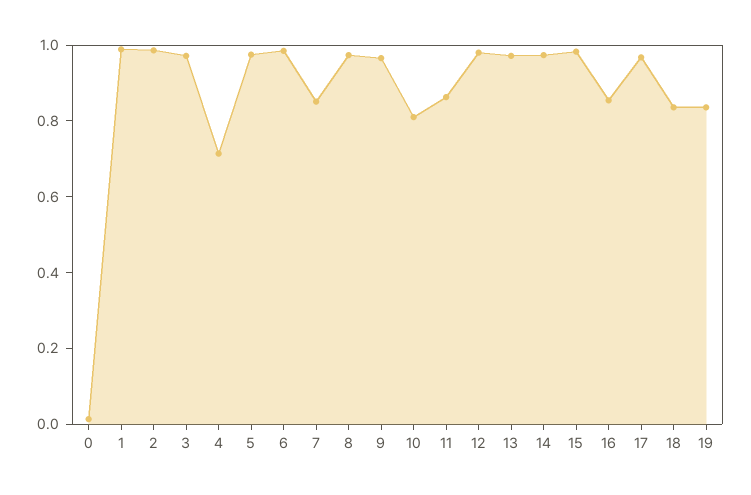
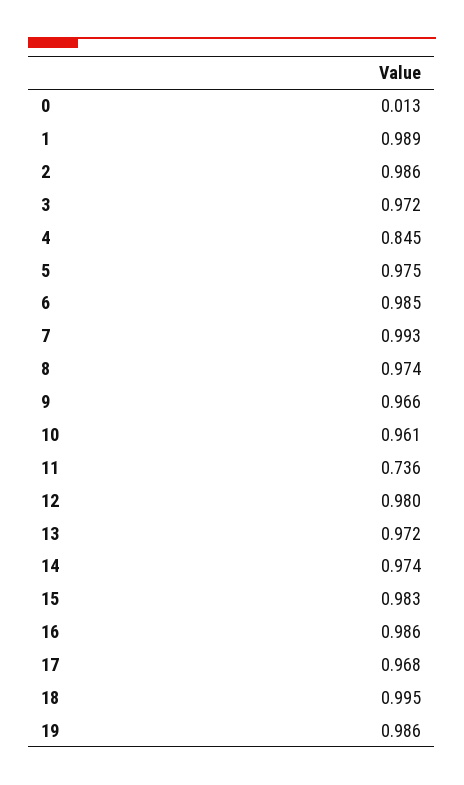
  {
    "0": 0.013,
    "1": 0.989,
    "2": 0.986,
    "3": 0.972,
-   "4": 0.7,
+   "4": 0.845,
    "5": 0.975,
    "6": 0.985,
-   "7": 0.85,
+   "7": 0.993,
    "8": 0.974,
    "9": 0.966,
-   "10": 0.8,
+   "10": 0.961,
-   "11": 0.85,
+   "11": 0.736,
    "12": 0.98,
    "13": 0.972,
    "14": 0.974,
    "15": 0.983,
-   "16": 0.85,
+   "16": 0.986,
    "17": 0.968,
-   "18": 0.85,
+   "18": 0.995,
-   "19": 0.85
+   "19": 0.986
  }

